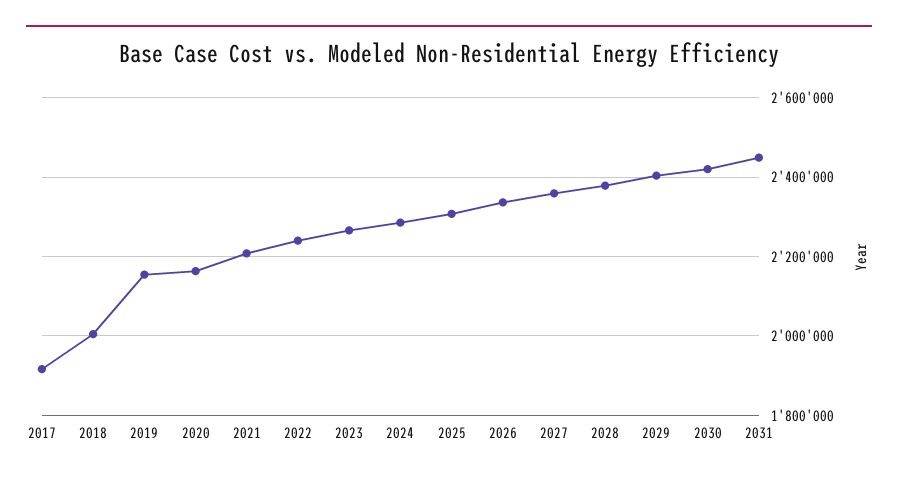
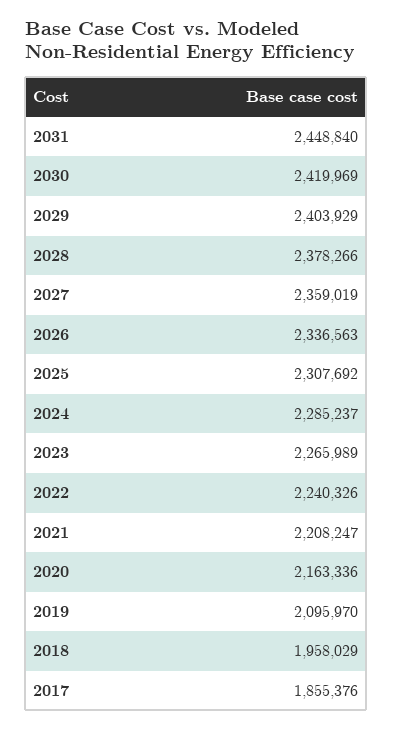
  {
-   "2017": 1920000,
+   "2017": 1855376,
-   "2018": 2000000,
+   "2018": 1958029,
-   "2019": 2160000,
+   "2019": 2095970,
    "2020": 2163336,
    "2021": 2208247,
    "2022": 2240326,
    "2023": 2265989,
    "2024": 2285237,
    "2025": 2307692,
    "2026": 2336563,
    "2027": 2359019,
    "2028": 2378266,
    "2029": 2403929,
    "2030": 2419969,
    "2031": 2448840
  }

